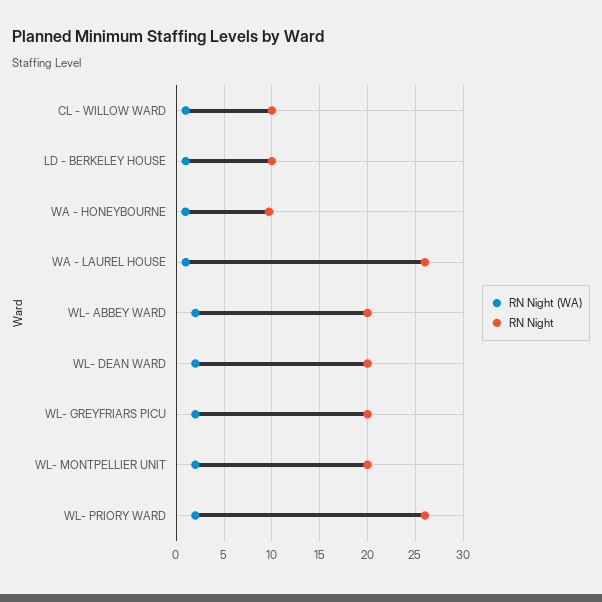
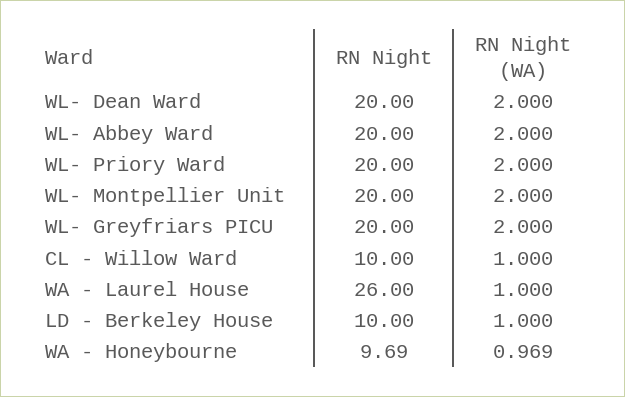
  {
    "RN Night (WA)": {
      "CL - WILLOW WARD": 1,
      "LD - BERKELEY HOUSE": 1,
      "WA - HONEYBOURNE": 0.969,
      "WA - LAUREL HOUSE": 1,
      "WL- ABBEY WARD": 2,
      "WL- DEAN WARD": 2,
      "WL- GREYFRIARS PICU": 2,
      "WL- MONTPELLIER UNIT": 2,
      "WL- PRIORY WARD": 2
    },
    "RN Night": {
      "CL - WILLOW WARD": 10,
      "LD - BERKELEY HOUSE": 10,
      "WA - HONEYBOURNE": 9.69,
      "WA - LAUREL HOUSE": 26,
      "WL- ABBEY WARD": 20,
      "WL- DEAN WARD": 20,
      "WL- GREYFRIARS PICU": 20,
      "WL- MONTPELLIER UNIT": 20,
-     "WL- PRIORY WARD": 26
+     "WL- PRIORY WARD": 20
    }
  }

